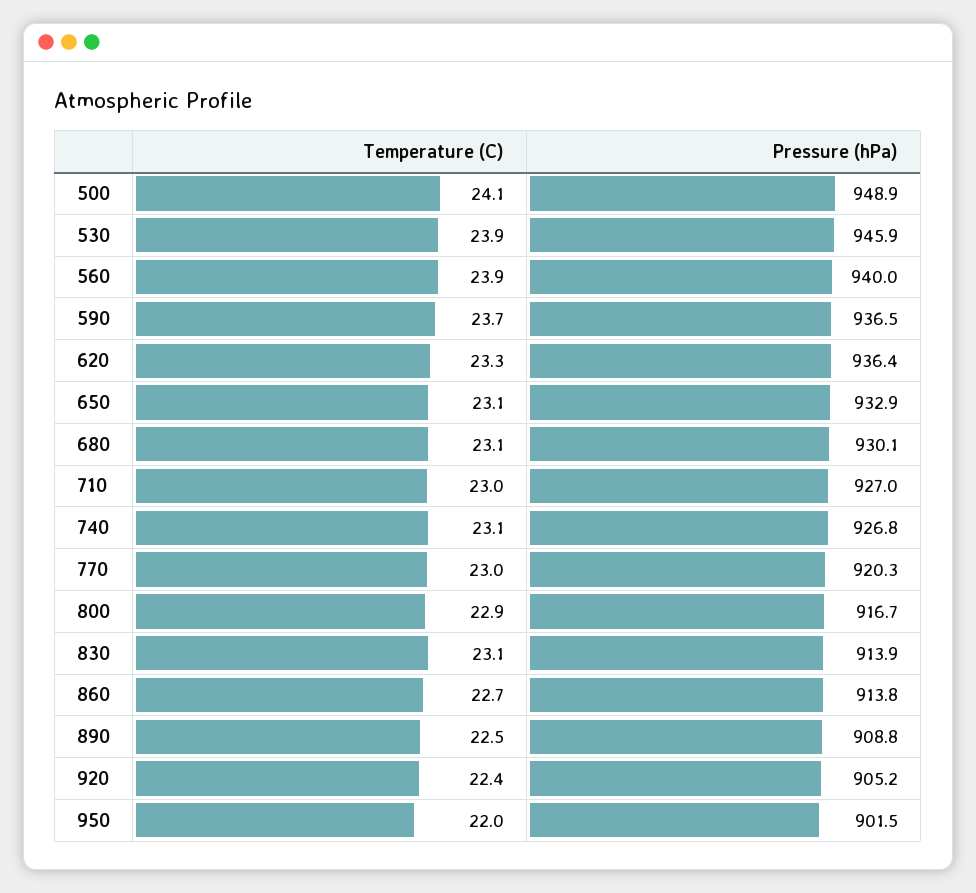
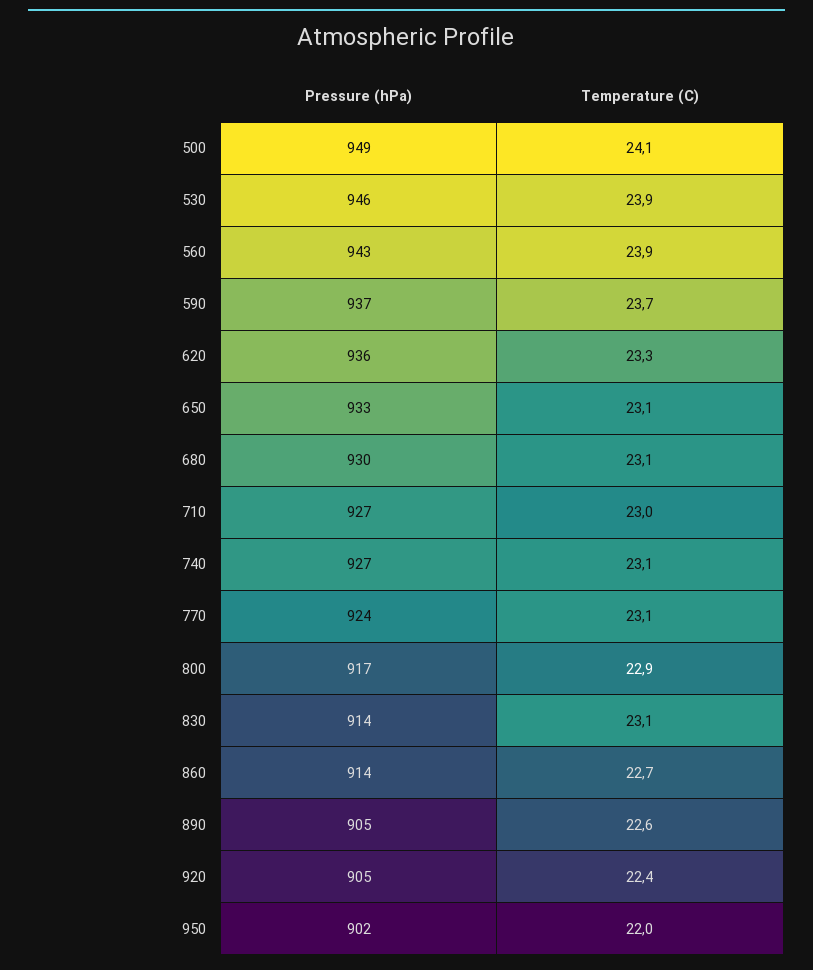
  {
    "Temperature (C)": {
      "500": 24.1,
      "530": 23.9,
      "560": 23.9,
      "590": 23.7,
      "620": 23.3,
      "650": 23.1,
      "680": 23.1,
      "710": 23,
      "740": 23.1,
-     "770": 23,
+     "770": 23.1,
      "800": 22.9,
      "830": 23.1,
      "860": 22.7,
-     "890": 22.5,
+     "890": 22.6,
      "920": 22.4,
      "950": 22
    },
    "Pressure (hPa)": {
      "500": 948.9,
      "530": 945.9,
-     "560": 940,
+     "560": 943,
      "590": 936.5,
      "620": 936.4,
      "650": 932.9,
      "680": 930.1,
      "710": 927,
      "740": 926.8,
-     "770": 920.3,
+     "770": 924,
      "800": 916.7,
      "830": 913.9,
      "860": 913.8,
-     "890": 908.8,
+     "890": 905,
      "920": 905.2,
      "950": 901.5
    }
  }

